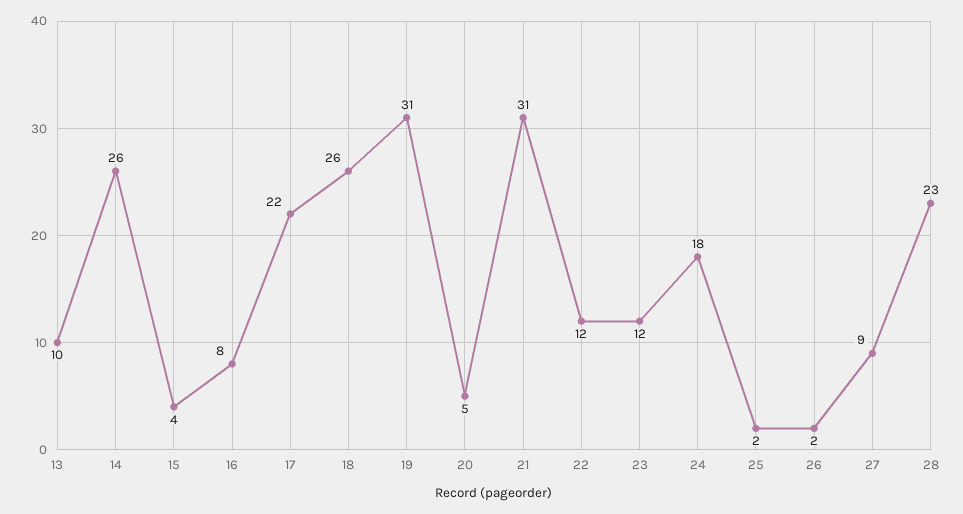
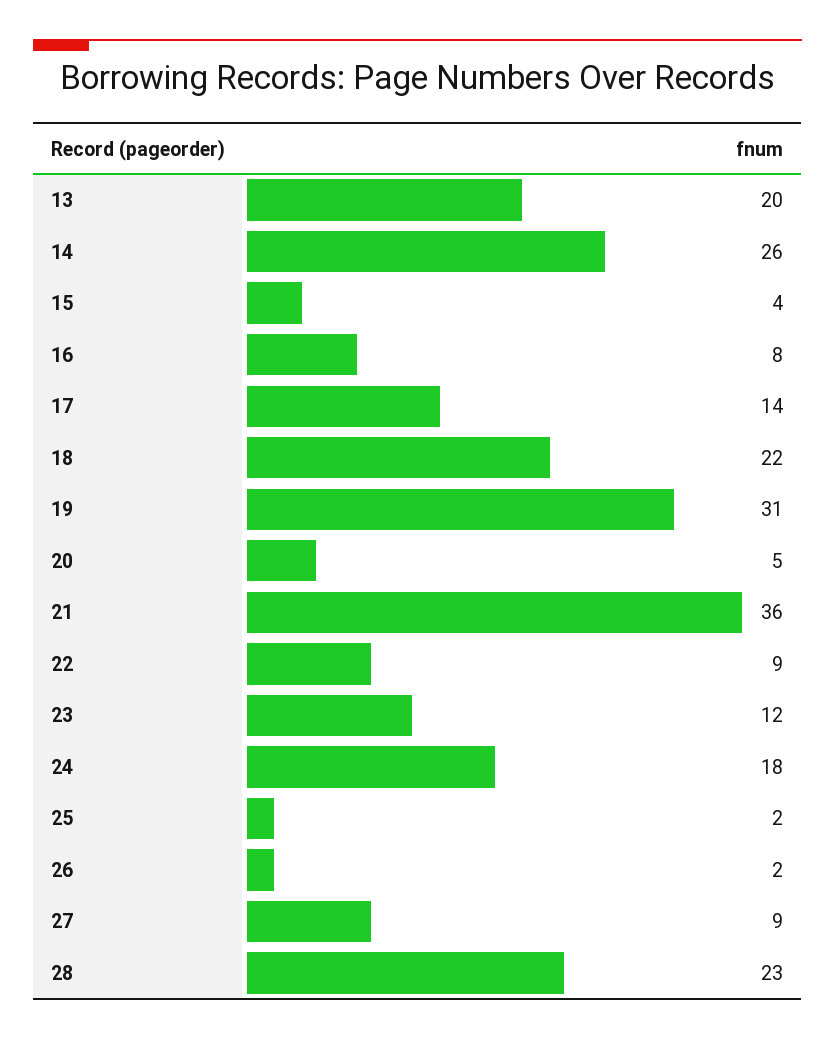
  {
-   "13": 10,
+   "13": 20,
    "14": 26,
    "15": 4,
    "16": 8,
-   "17": 22,
+   "17": 14,
-   "18": 26,
+   "18": 22,
    "19": 31,
    "20": 5,
-   "21": 31,
+   "21": 36,
-   "22": 12,
+   "22": 9,
    "23": 12,
    "24": 18,
    "25": 2,
    "26": 2,
    "27": 9,
    "28": 23
  }

